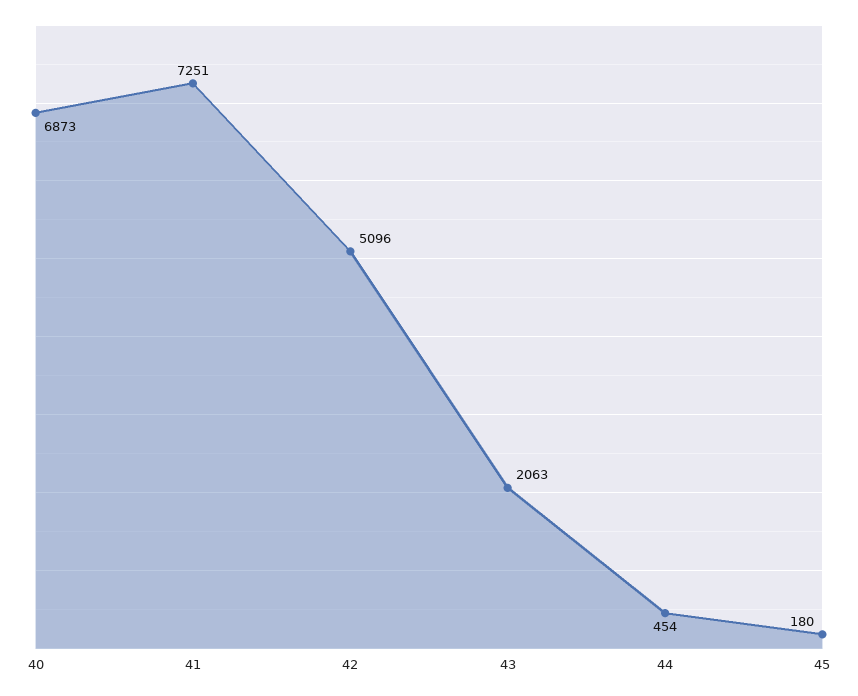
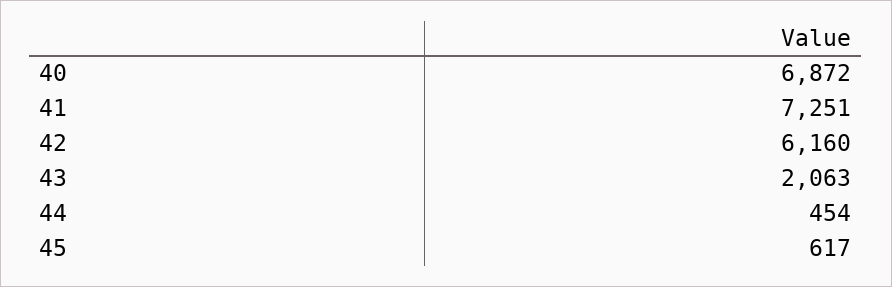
  {
-   "40": 6873,
+   "40": 6872,
    "41": 7251,
-   "42": 5096,
+   "42": 6160,
    "43": 2063,
    "44": 454,
-   "45": 180
+   "45": 617
  }

